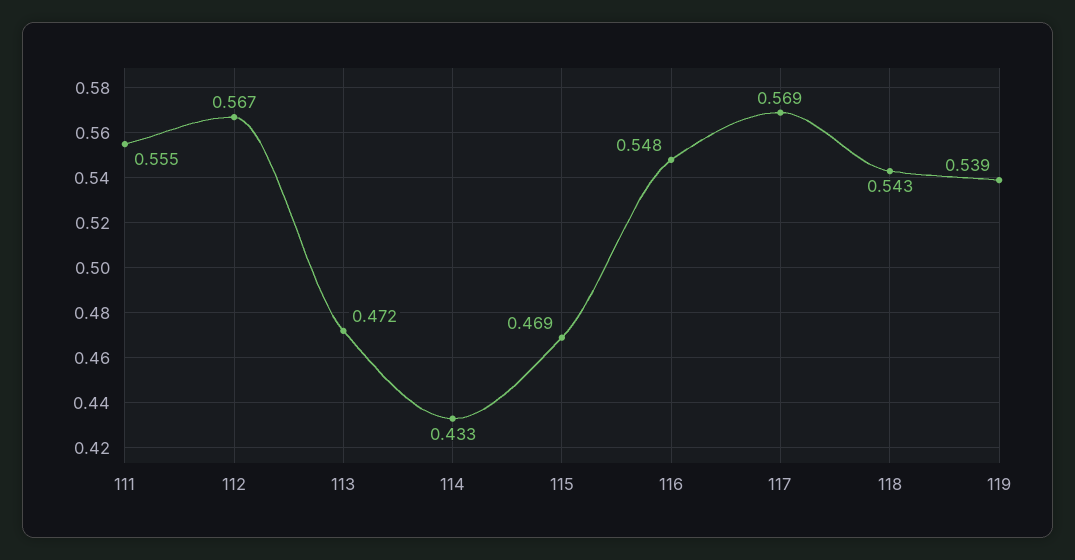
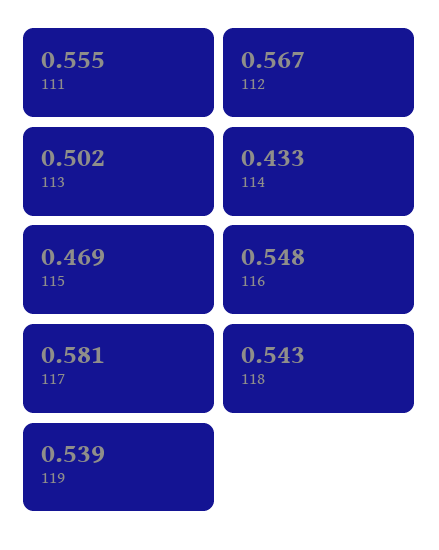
  {
    "111": 0.555,
    "112": 0.567,
-   "113": 0.472,
+   "113": 0.502,
    "114": 0.433,
    "115": 0.469,
    "116": 0.548,
-   "117": 0.569,
+   "117": 0.581,
    "118": 0.543,
    "119": 0.539
  }

